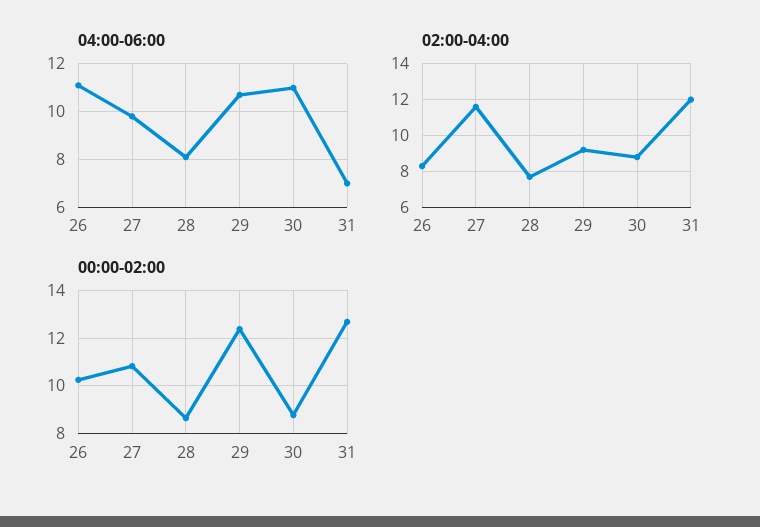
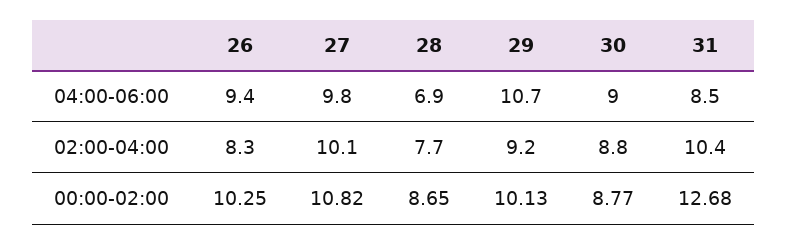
  {
    "04:00-06:00": {
-     "26": 11,
+     "26": 9.4,
      "27": 9.8,
-     "28": 8,
+     "28": 6.9,
      "29": 10.7,
-     "30": 11,
+     "30": 9,
-     "31": 7
+     "31": 8.5
    },
    "02:00-04:00": {
      "26": 8.3,
-     "27": 11.5,
+     "27": 10.1,
      "28": 7.7,
      "29": 9.2,
      "30": 8.8,
-     "31": 12
+     "31": 10.4
    },
    "00:00-02:00": {
      "26": 10.25,
      "27": 10.82,
      "28": 8.65,
-     "29": 12.5,
+     "29": 10.13,
      "30": 8.77,
      "31": 12.68
    }
  }

